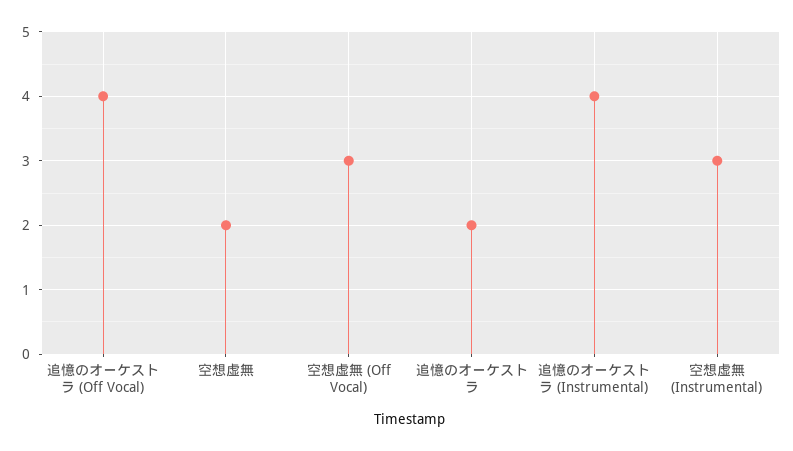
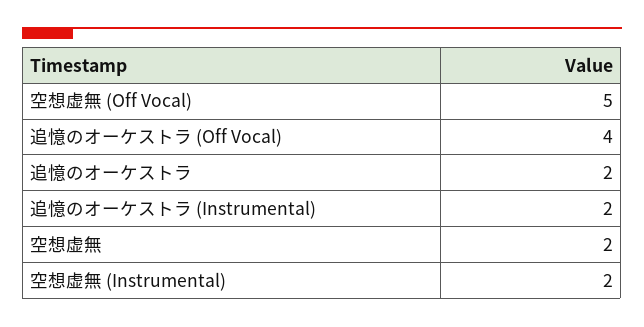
  {
    "追憶のオーケストラ (Off Vocal)": 4,
    "空想虚無": 2,
-   "空想虚無 (Off Vocal)": 3,
+   "空想虚無 (Off Vocal)": 5,
    "追憶のオーケストラ": 2,
-   "追憶のオーケストラ (Instrumental)": 4,
+   "追憶のオーケストラ (Instrumental)": 2,
-   "空想虚無 (Instrumental)": 3
+   "空想虚無 (Instrumental)": 2
  }

